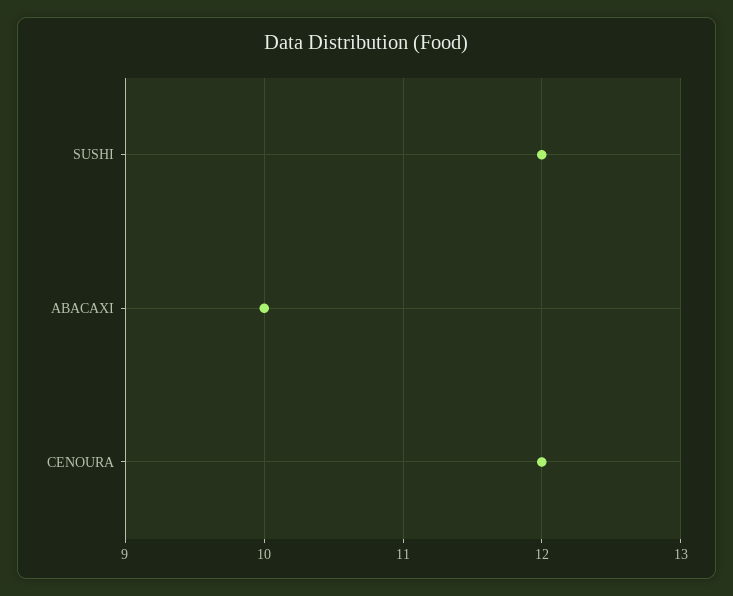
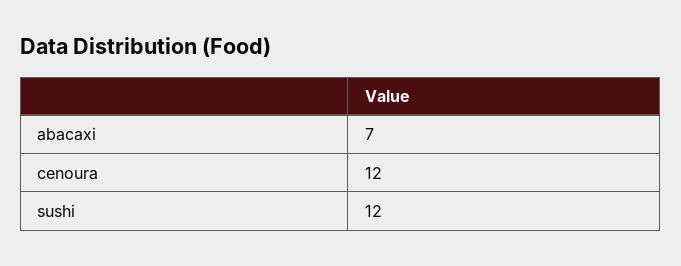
  {
    "SUSHI": 12,
-   "ABACAXI": 10,
+   "ABACAXI": 7,
    "CENOURA": 12
  }

